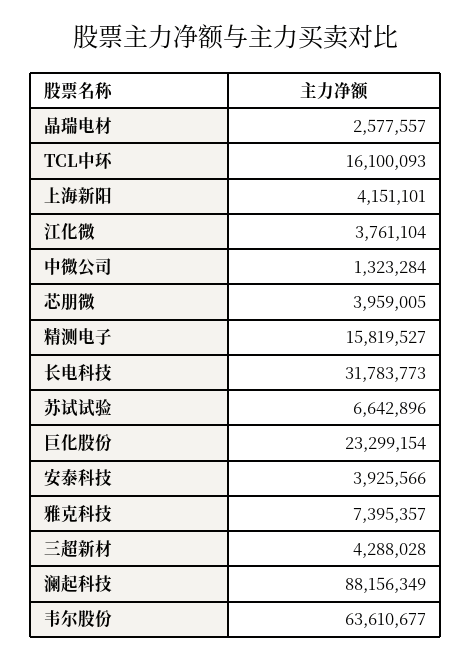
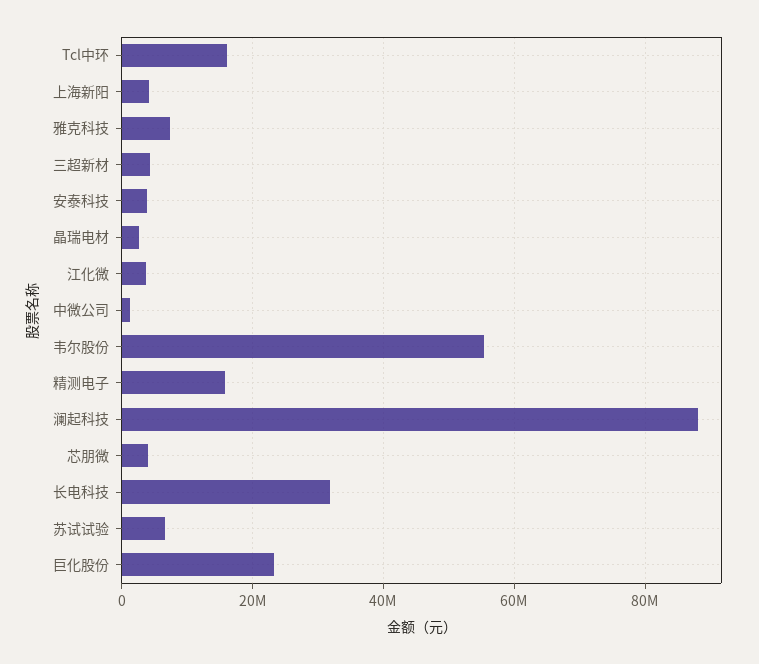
  {
    "晶瑞电材": 2577557,
    "TCL中环": 16100093,
    "上海新阳": 4151101,
    "江化微": 3761104,
    "中微公司": 1323284,
    "芯朋微": 3959005,
    "精测电子": 15819527,
    "长电科技": 31783773,
    "苏试试验": 6642896,
    "巨化股份": 23299154,
    "安泰科技": 3925566,
    "雅克科技": 7395357,
    "三超新材": 4288028,
    "澜起科技": 88156349,
-   "韦尔股份": 63610677
+   "韦尔股份": 56000000
  }

